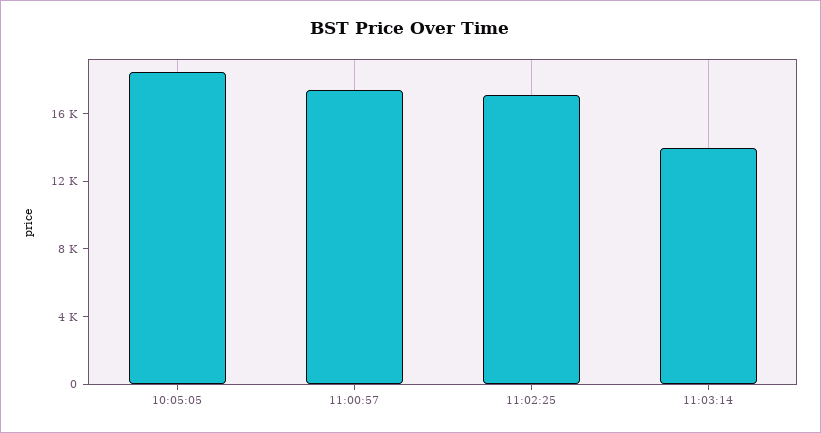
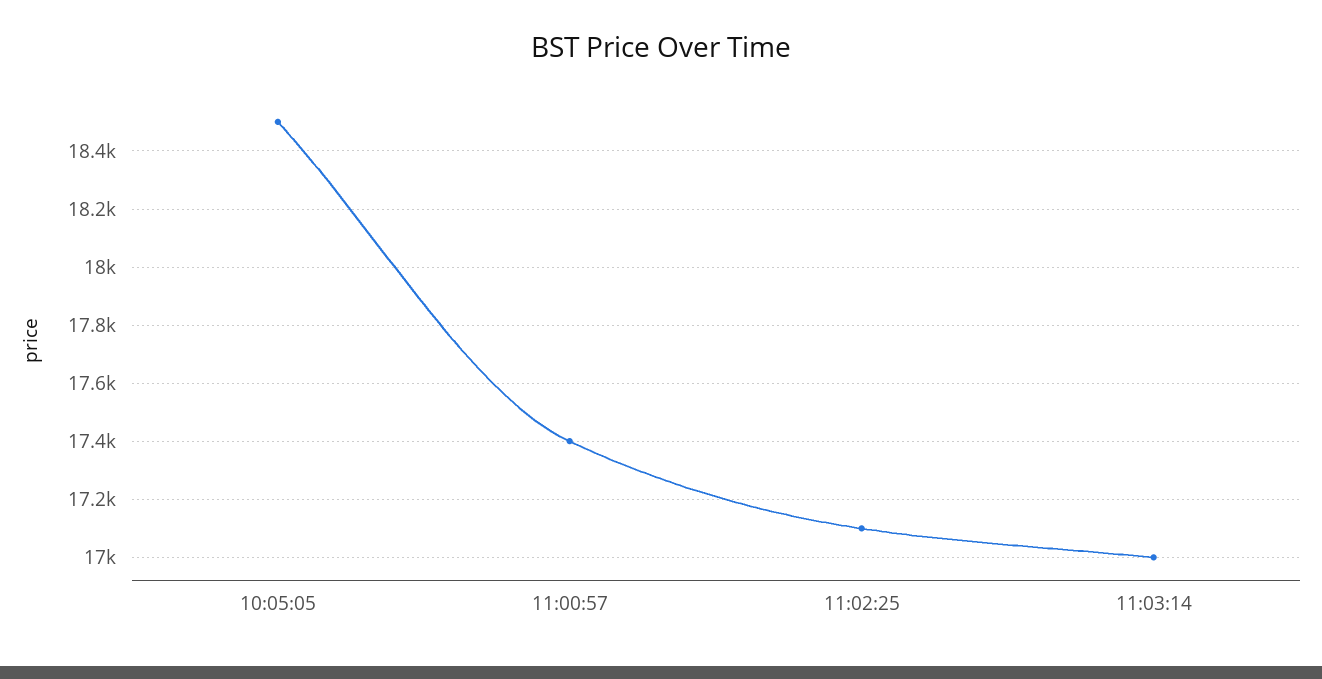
  {
    "10:05:05": 18500,
    "11:00:57": 17400,
    "11:02:25": 17100,
-   "11:03:14": 14000
+   "11:03:14": 17000
  }

